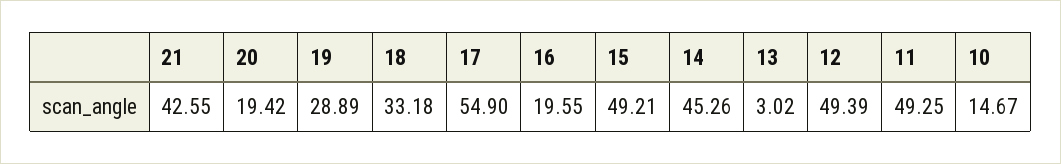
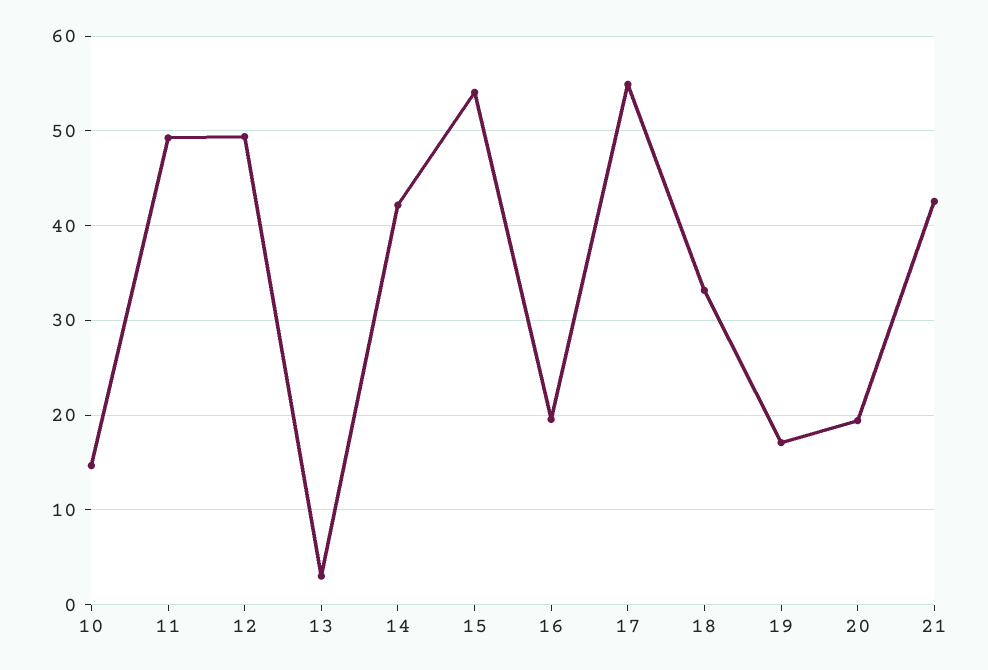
  {
    "21": 42.55,
    "20": 19.42,
-   "19": 28.89,
+   "19": 17,
    "18": 33.18,
    "17": 54.9,
    "16": 19.55,
-   "15": 49.21,
+   "15": 54,
-   "14": 45.26,
+   "14": 42,
    "13": 3.02,
    "12": 49.39,
    "11": 49.25,
    "10": 14.67
  }

